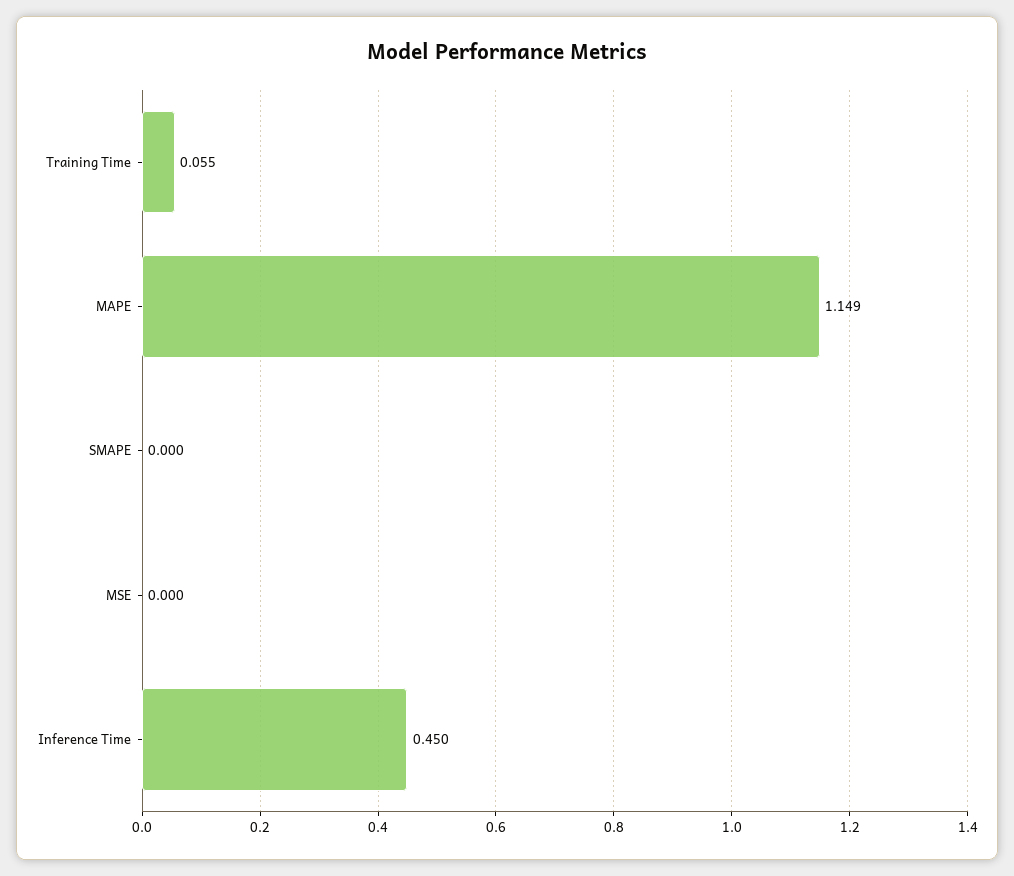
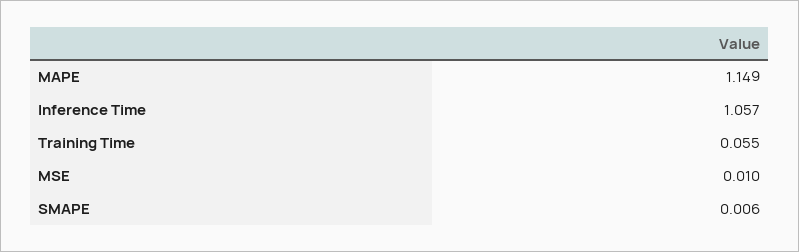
  {
    "Training Time": 0.055,
    "MAPE": 1.149,
-   "SMAPE": 0,
+   "SMAPE": 0.006,
-   "MSE": 0,
+   "MSE": 0.01,
-   "Inference Time": 0.45
+   "Inference Time": 1.057
  }

